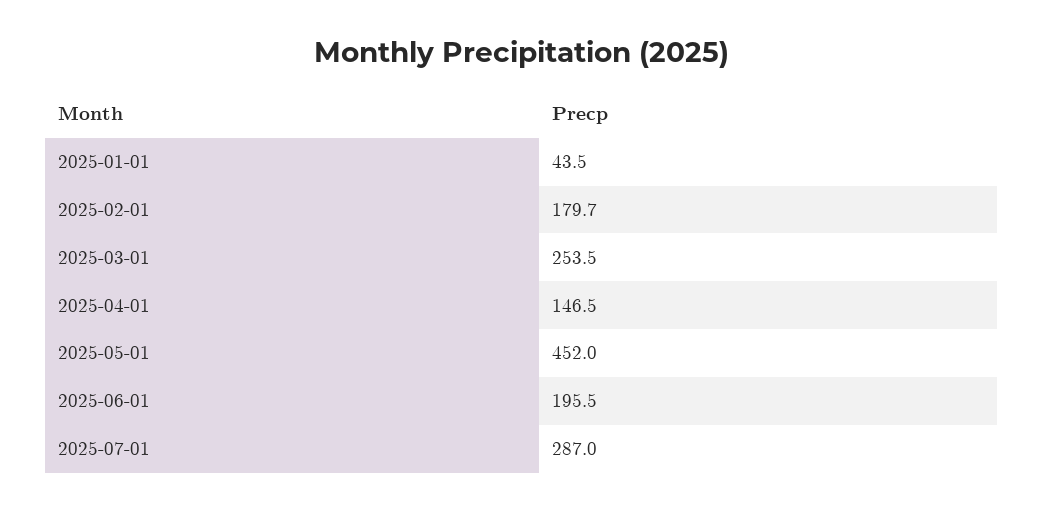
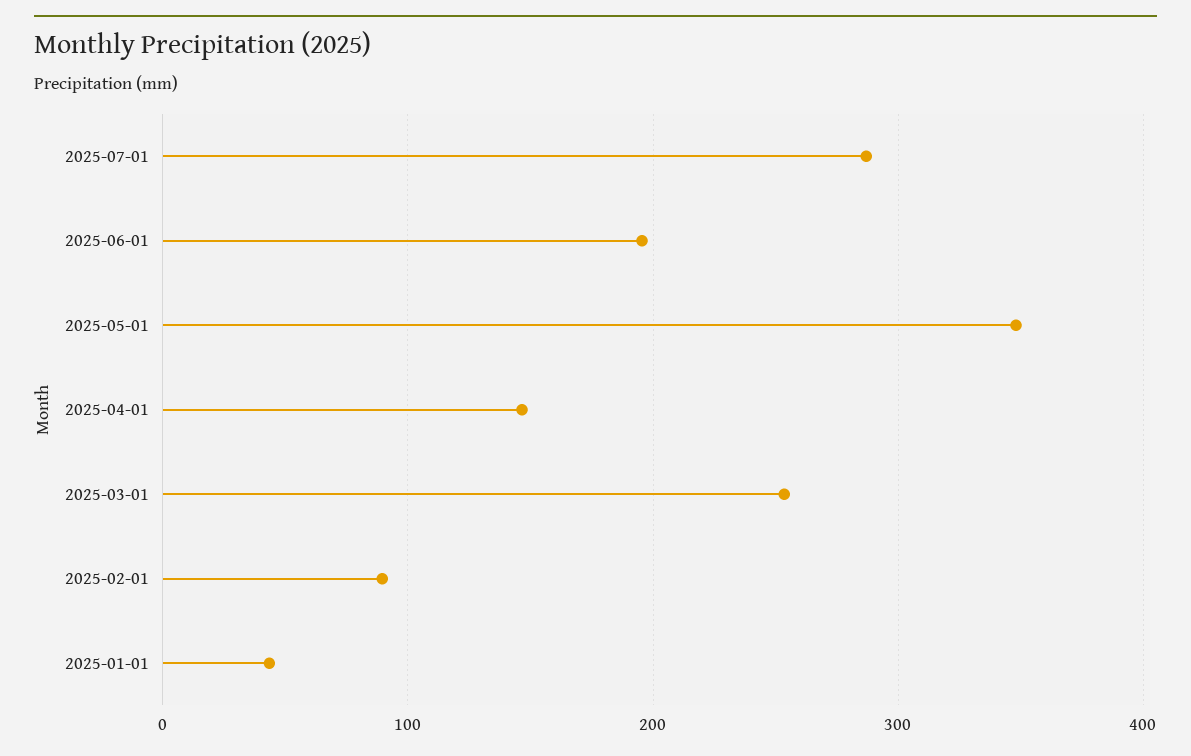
  {
    "2025-01-01": 43.5,
-   "2025-02-01": 179.7,
+   "2025-02-01": 90,
    "2025-03-01": 253.5,
    "2025-04-01": 146.5,
-   "2025-05-01": 452,
+   "2025-05-01": 350,
    "2025-06-01": 195.5,
    "2025-07-01": 287
  }

